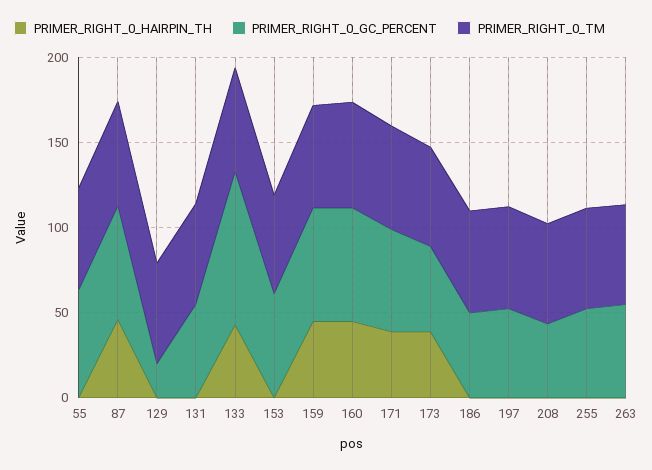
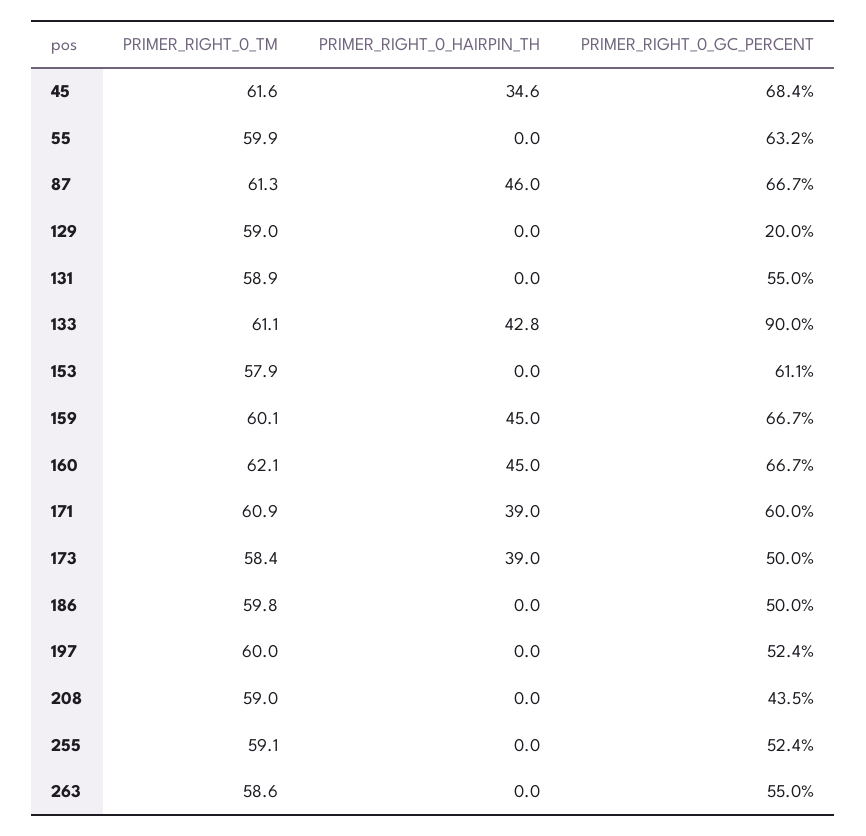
  {
    "PRIMER_RIGHT_0_HAIRPIN_TH": {
      "55": 0,
      "87": 46,
      "129": 0,
      "131": 0,
      "133": 42.8,
      "153": 0,
      "159": 45,
      "160": 45,
      "171": 39,
      "173": 39,
      "186": 0,
      "197": 0,
      "208": 0,
      "255": 0,
-     "263": 0
+     "263": 0,
+     "45": 34.6
    },
    "PRIMER_RIGHT_0_GC_PERCENT": {
      "55": 63.2,
      "87": 66.7,
      "129": 20,
      "131": 55,
      "133": 90,
      "153": 61.1,
      "159": 66.7,
      "160": 66.7,
      "171": 60,
      "173": 50,
      "186": 50,
      "197": 52.4,
      "208": 43.5,
      "255": 52.4,
-     "263": 55
+     "263": 55,
+     "45": 68.4
    },
    "PRIMER_RIGHT_0_TM": {
      "55": 59.9,
      "87": 61.3,
      "129": 59,
      "131": 58.9,
      "133": 61.1,
      "153": 57.9,
      "159": 60.1,
      "160": 62.1,
      "171": 60.9,
      "173": 58.4,
      "186": 59.8,
      "197": 60,
      "208": 59,
      "255": 59.1,
-     "263": 58.6
+     "263": 58.6,
+     "45": 61.6
    }
  }

